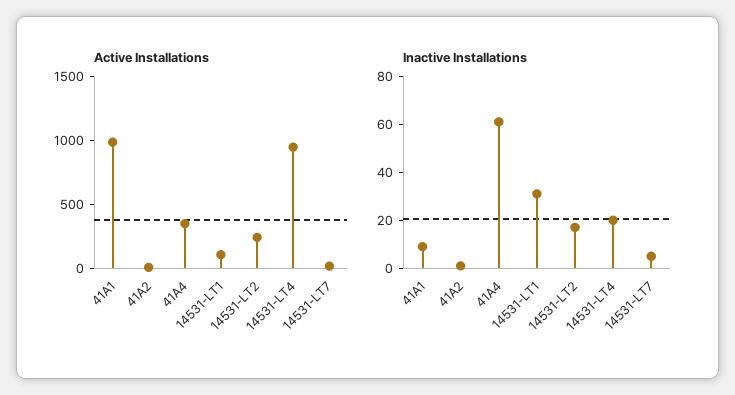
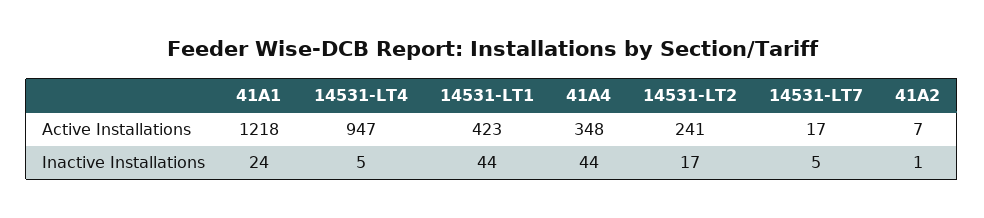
  {
    "Active Installations": {
-     "41A1": 1000,
+     "41A1": 1218,
      "41A2": 7,
      "41A4": 348,
-     "14531-LT1": 100,
+     "14531-LT1": 423,
      "14531-LT2": 241,
      "14531-LT4": 947,
      "14531-LT7": 17
    },
    "Inactive Installations": {
-     "41A1": 10,
+     "41A1": 24,
      "41A2": 1,
-     "41A4": 60,
+     "41A4": 44,
-     "14531-LT1": 30,
+     "14531-LT1": 44,
      "14531-LT2": 17,
-     "14531-LT4": 20,
+     "14531-LT4": 5,
      "14531-LT7": 5
    }
  }

